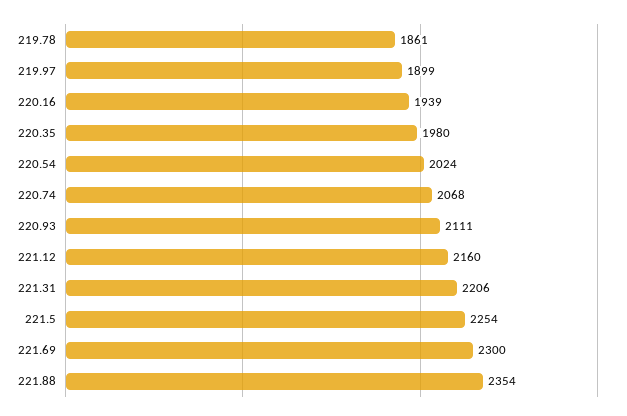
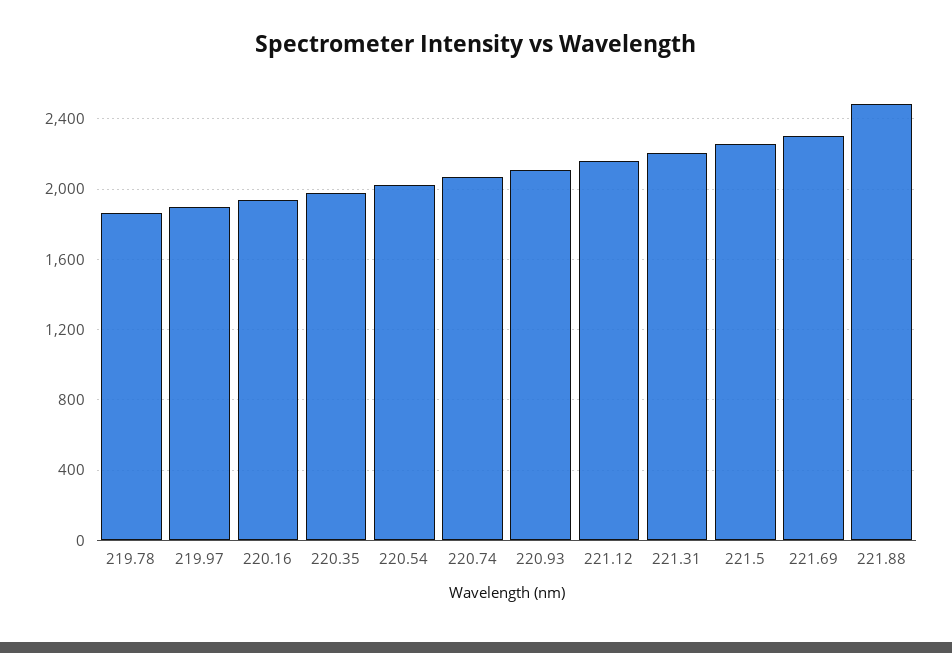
  {
    "219.78": 1861,
    "219.97": 1899,
    "220.16": 1939,
    "220.35": 1980,
    "220.54": 2024,
    "220.74": 2068,
    "220.93": 2111,
    "221.12": 2160,
    "221.31": 2206,
    "221.5": 2254,
    "221.69": 2300,
-   "221.88": 2354
+   "221.88": 2500
  }

